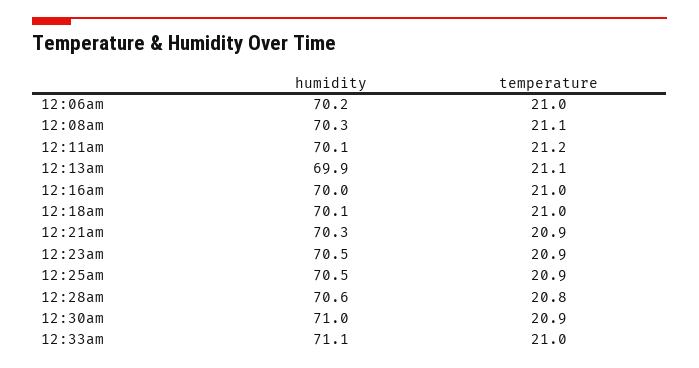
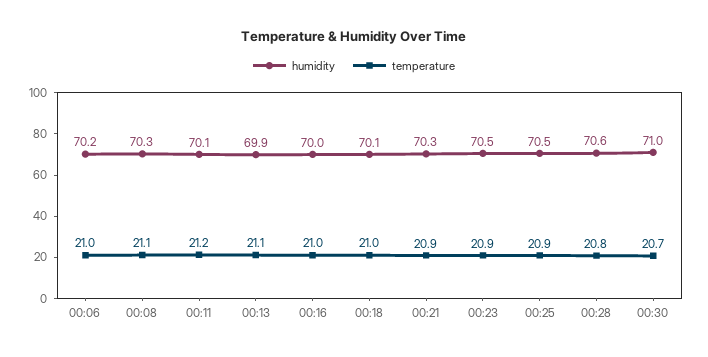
  {
    "humidity": {
      "12:06am": 70.2,
      "12:08am": 70.3,
      "12:11am": 70.1,
      "12:13am": 69.9,
      "12:16am": 70,
      "12:18am": 70.1,
      "12:21am": 70.3,
      "12:23am": 70.5,
      "12:25am": 70.5,
      "12:28am": 70.6,
-     "12:30am": 71,
+     "12:30am": 71
-     "12:33am": 71.1
    },
    "temperature": {
      "12:06am": 21,
      "12:08am": 21.1,
      "12:11am": 21.2,
      "12:13am": 21.1,
      "12:16am": 21,
      "12:18am": 21,
      "12:21am": 20.9,
      "12:23am": 20.9,
      "12:25am": 20.9,
      "12:28am": 20.8,
-     "12:30am": 20.9,
+     "12:30am": 20.7
-     "12:33am": 21
    }
  }

